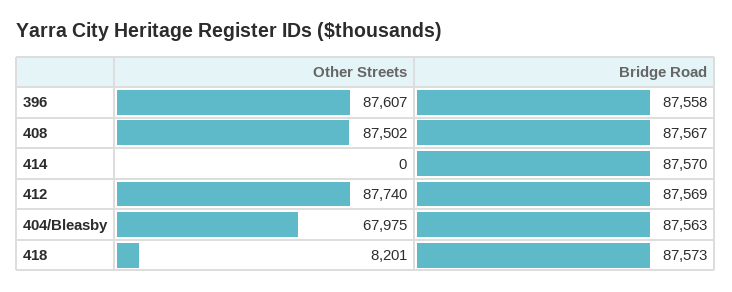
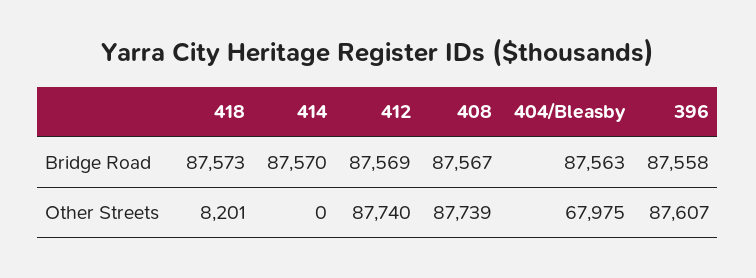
  {
    "Other Streets": {
      "396": 87607,
-     "408": 87502,
+     "408": 87739,
      "414": 0,
      "412": 87740,
      "404/Bleasby": 67975,
      "418": 8201
    },
    "Bridge Road": {
      "396": 87558,
      "408": 87567,
      "414": 87570,
      "412": 87569,
      "404/Bleasby": 87563,
      "418": 87573
    }
  }

